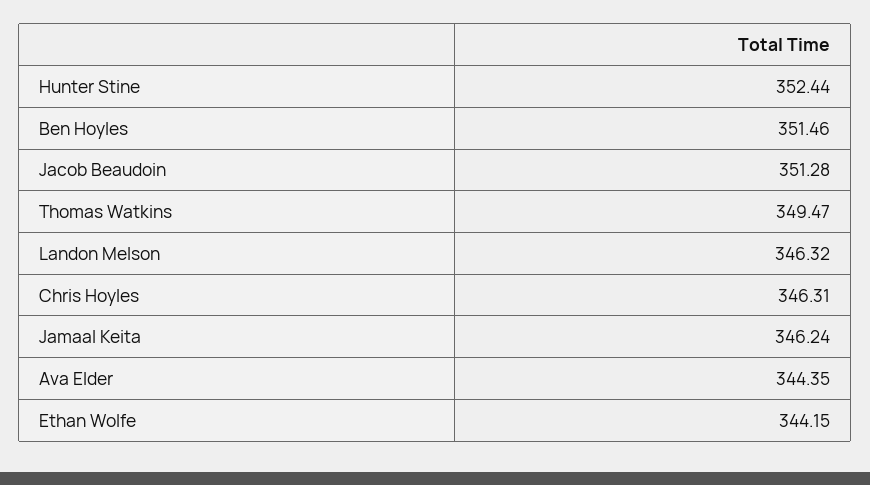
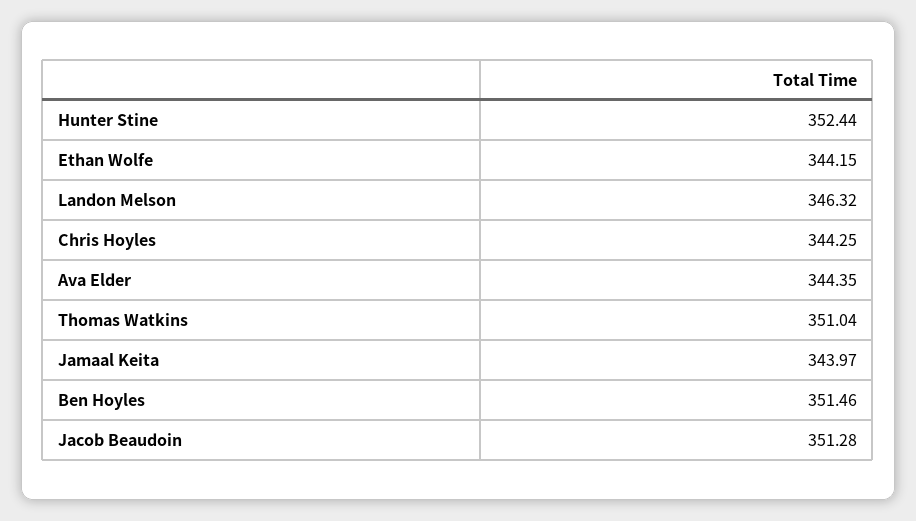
  {
    "Hunter Stine": 352.44,
    "Ben Hoyles": 351.46,
    "Jacob Beaudoin": 351.28,
-   "Thomas Watkins": 349.47,
+   "Thomas Watkins": 351.04,
    "Landon Melson": 346.32,
-   "Chris Hoyles": 346.31,
+   "Chris Hoyles": 344.25,
-   "Jamaal Keita": 346.24,
+   "Jamaal Keita": 343.97,
    "Ava Elder": 344.35,
    "Ethan Wolfe": 344.15
  }

